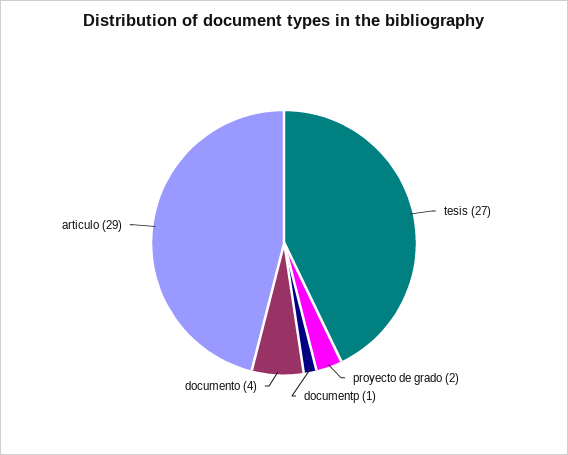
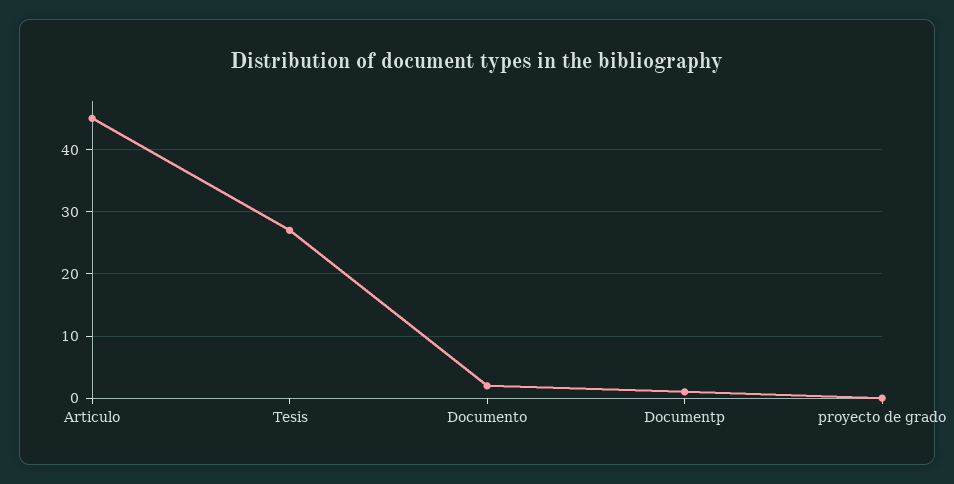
  {
    "tesis": 27,
-   "proyecto de grado": 2,
+   "proyecto de grado": 0,
    "documentp": 1,
-   "documento": 4,
+   "documento": 2,
-   "articulo": 29
+   "articulo": 45
  }

